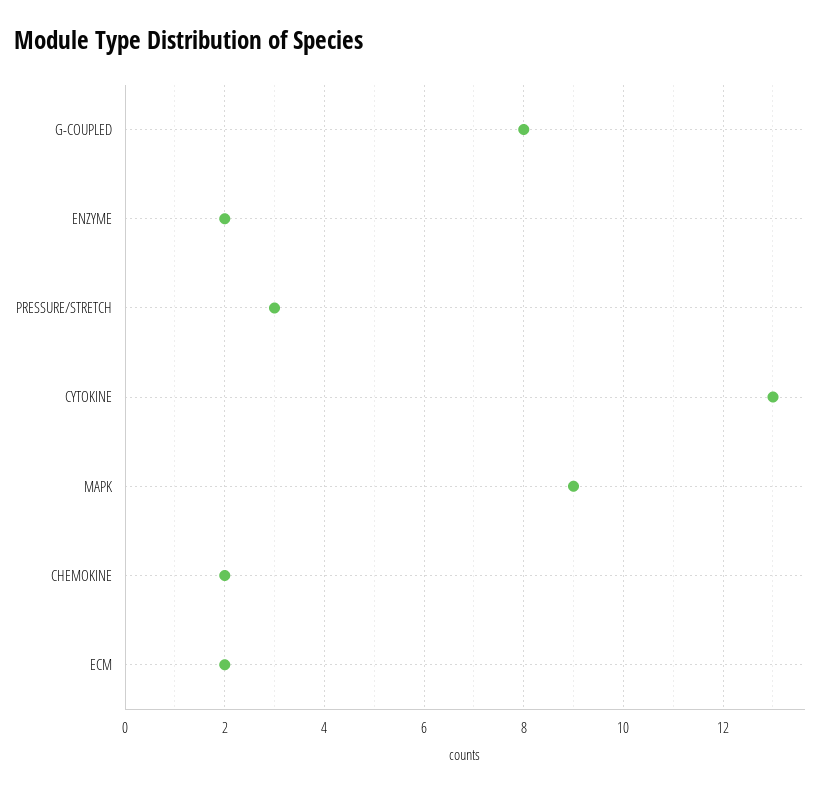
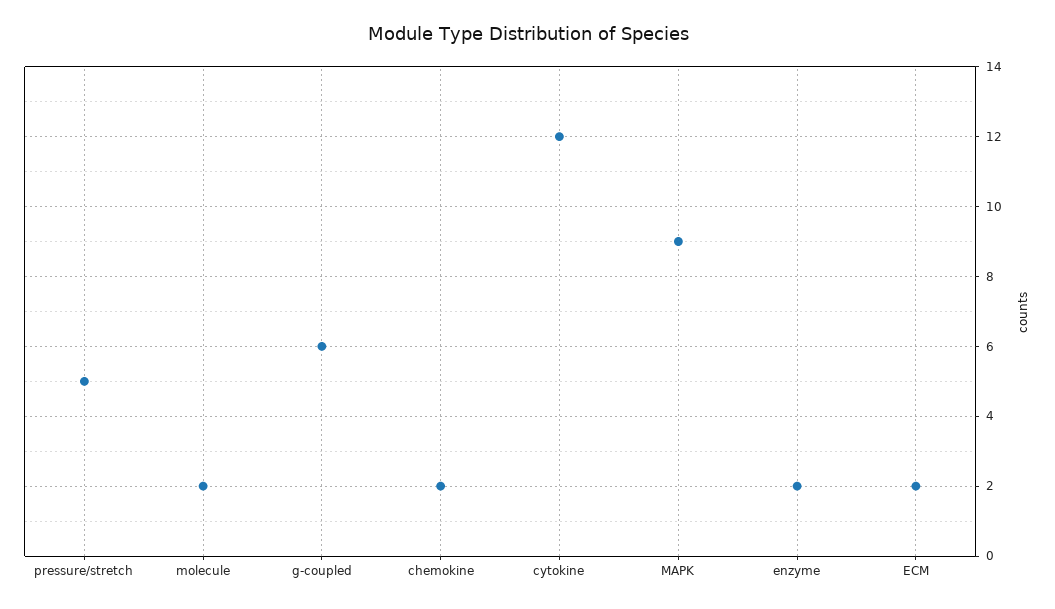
  {
-   "G-COUPLED": 8,
+   "G-COUPLED": 6,
    "ENZYME": 2,
-   "PRESSURE/STRETCH": 3,
+   "PRESSURE/STRETCH": 5,
-   "CYTOKINE": 13,
+   "CYTOKINE": 12,
    "MAPK": 9,
    "CHEMOKINE": 2,
-   "ECM": 2
+   "ECM": 2,
+   "molecule": 2
  }

